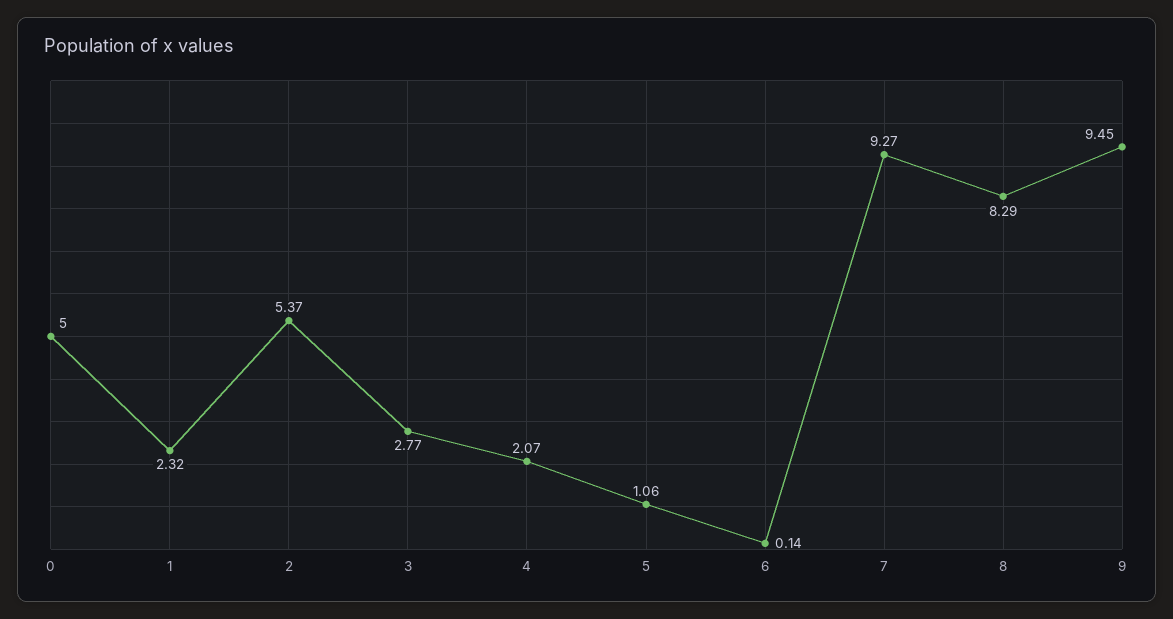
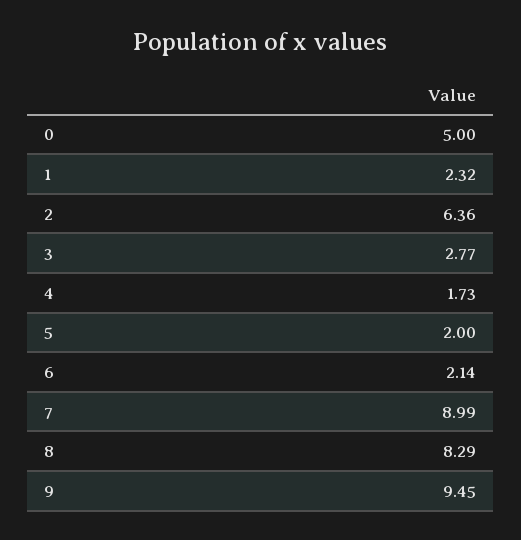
  {
    "0": 5,
    "1": 2.32,
-   "2": 5.37,
+   "2": 6.36,
    "3": 2.77,
-   "4": 2.07,
+   "4": 1.73,
-   "5": 1.06,
+   "5": 2,
-   "6": 0.14,
+   "6": 2.14,
-   "7": 9.27,
+   "7": 8.99,
    "8": 8.29,
    "9": 9.45
  }

